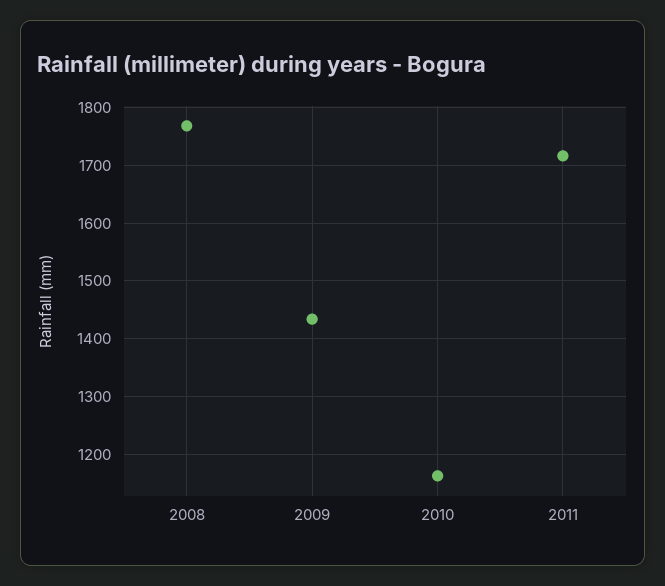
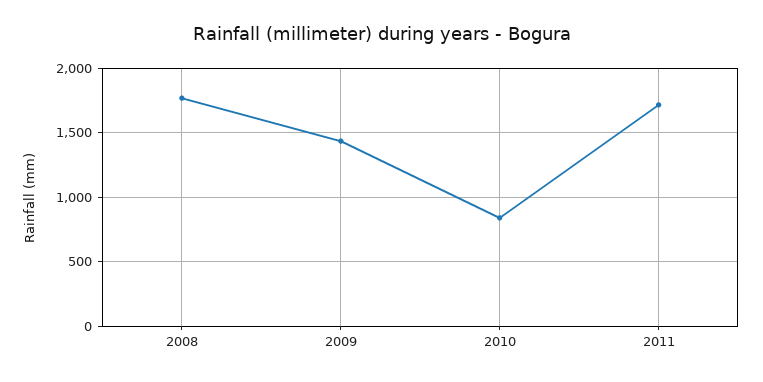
  {
    "2008": 1760,
    "2009": 1440,
-   "2010": 1160,
+   "2010": 850,
    "2011": 1720
  }

